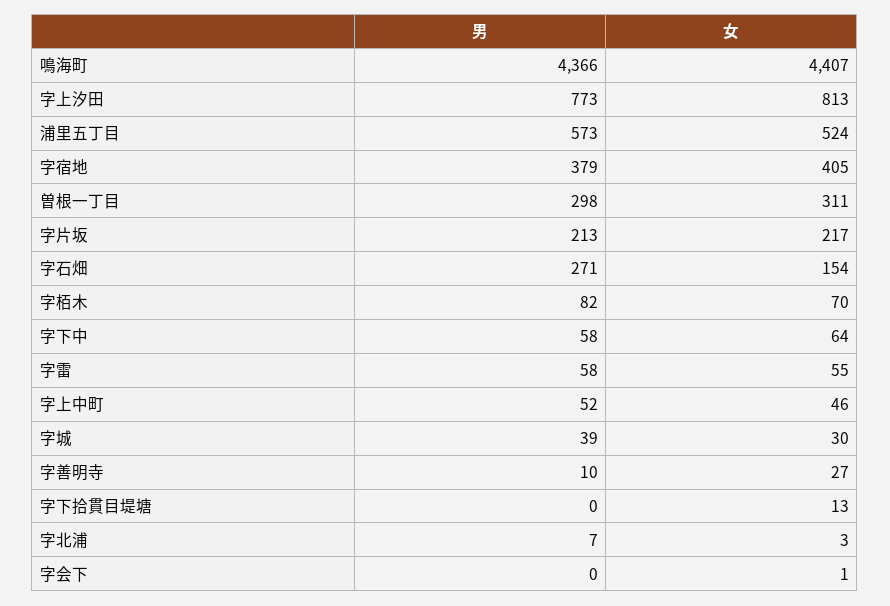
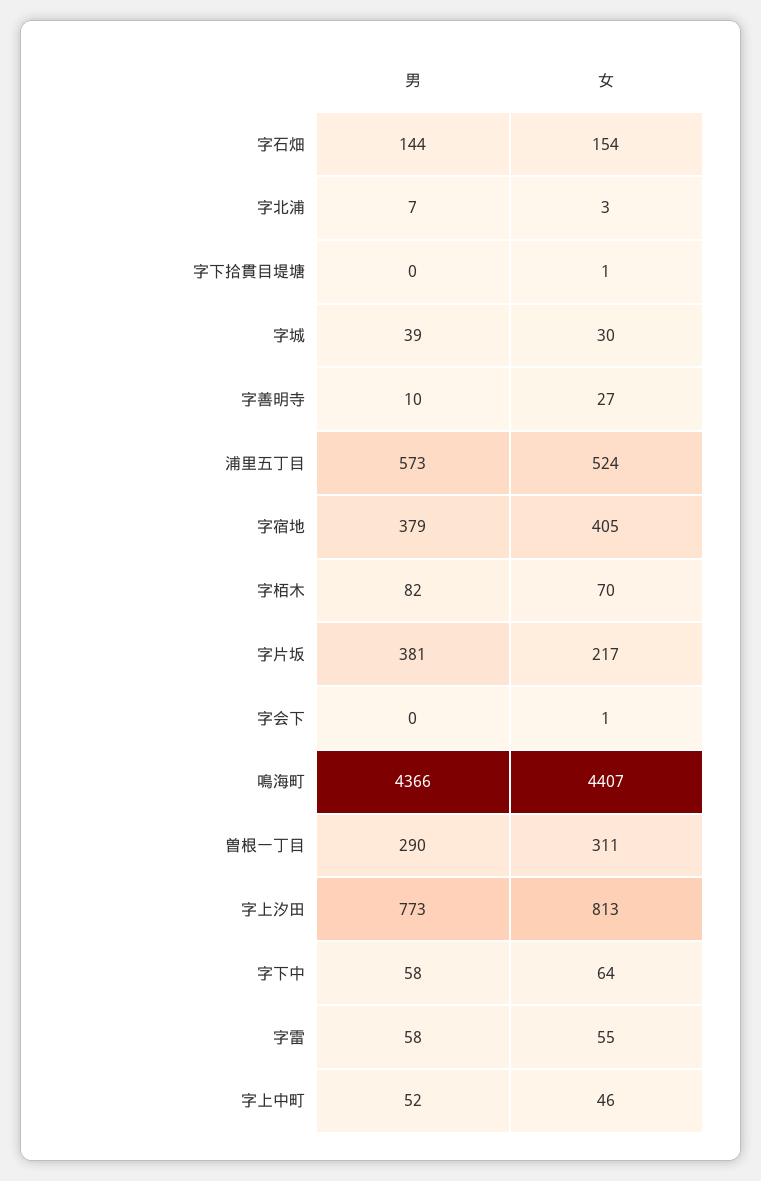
  {
    "男": {
      "鳴海町": 4366,
      "字上汐田": 773,
      "浦里五丁目": 573,
      "字宿地": 379,
-     "曽根一丁目": 298,
+     "曽根一丁目": 290,
-     "字片坂": 213,
+     "字片坂": 381,
-     "字石畑": 271,
+     "字石畑": 144,
      "字栢木": 82,
      "字下中": 58,
      "字雷": 58,
      "字上中町": 52,
      "字城": 39,
      "字善明寺": 10,
      "字下拾貫目堤塘": 0,
      "字北浦": 7,
      "字会下": 0
    },
    "女": {
      "鳴海町": 4407,
      "字上汐田": 813,
      "浦里五丁目": 524,
      "字宿地": 405,
      "曽根一丁目": 311,
      "字片坂": 217,
      "字石畑": 154,
      "字栢木": 70,
      "字下中": 64,
      "字雷": 55,
      "字上中町": 46,
      "字城": 30,
      "字善明寺": 27,
-     "字下拾貫目堤塘": 13,
+     "字下拾貫目堤塘": 1,
      "字北浦": 3,
      "字会下": 1
    }
  }

